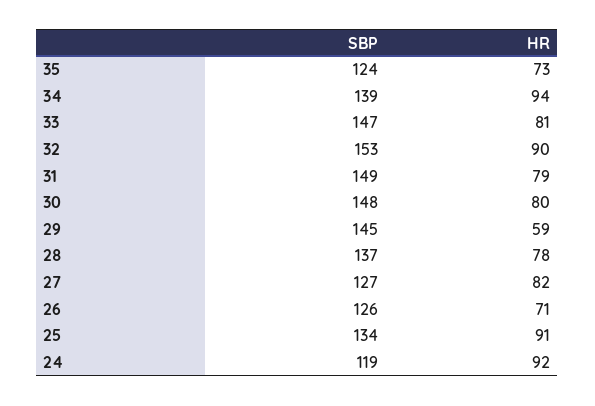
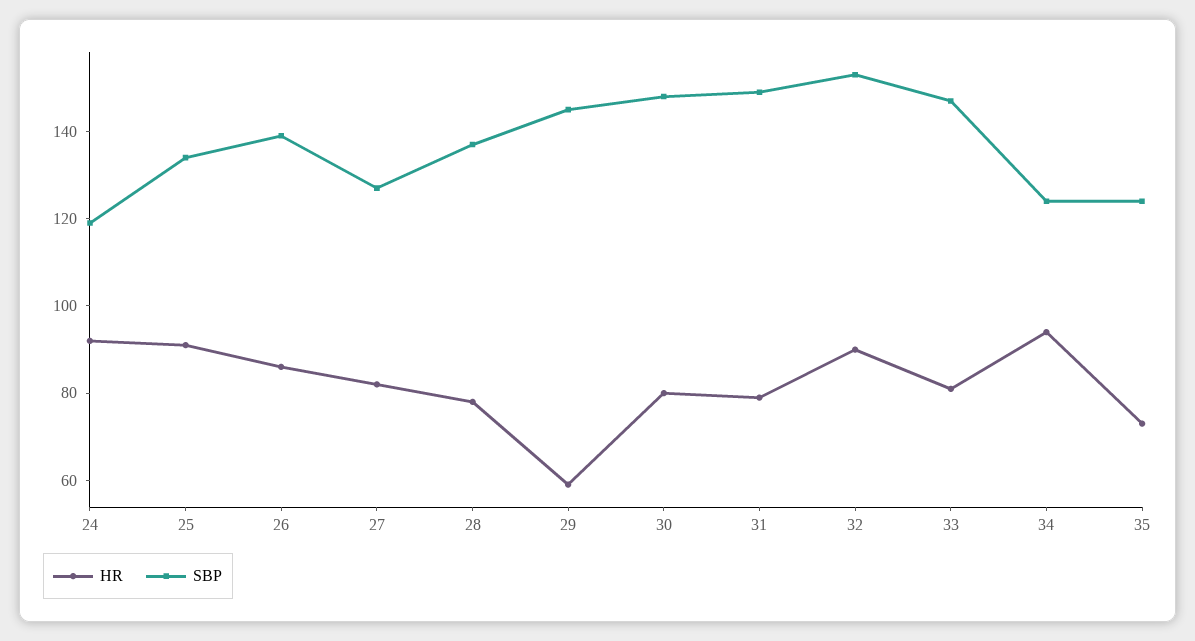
  {
    "SBP": {
      "35": 124,
-     "34": 139,
+     "34": 125,
      "33": 147,
      "32": 153,
      "31": 149,
      "30": 148,
      "29": 145,
      "28": 137,
      "27": 127,
-     "26": 126,
+     "26": 140,
      "25": 134,
      "24": 119
    },
    "HR": {
      "35": 73,
      "34": 94,
      "33": 81,
      "32": 90,
      "31": 79,
      "30": 80,
      "29": 59,
      "28": 78,
      "27": 82,
-     "26": 71,
+     "26": 85,
      "25": 91,
      "24": 92
    }
  }

